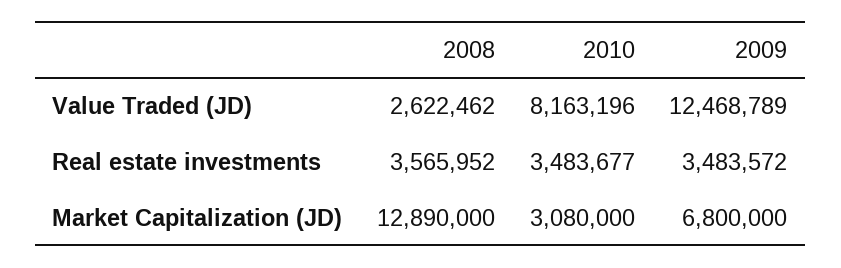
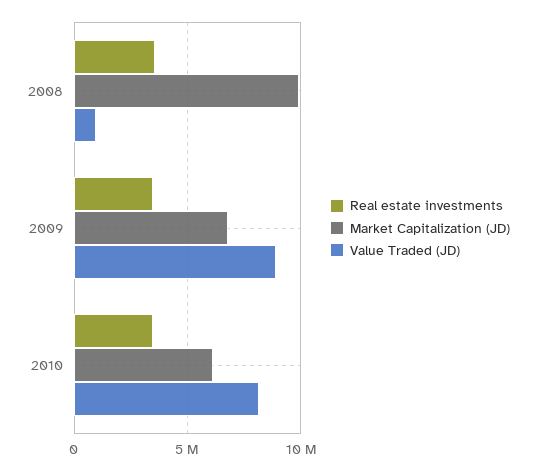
  {
    "Value Traded (JD)": {
-     "2008": 2622462,
+     "2008": 1000000,
      "2010": 8163196,
-     "2009": 12468789
+     "2009": 9000000
    },
    "Real estate investments": {
      "2008": 3565952,
      "2010": 3483677,
      "2009": 3483572
    },
    "Market Capitalization (JD)": {
-     "2008": 12890000,
+     "2008": 10000000,
-     "2010": 3080000,
+     "2010": 6000000,
      "2009": 6800000
    }
  }

